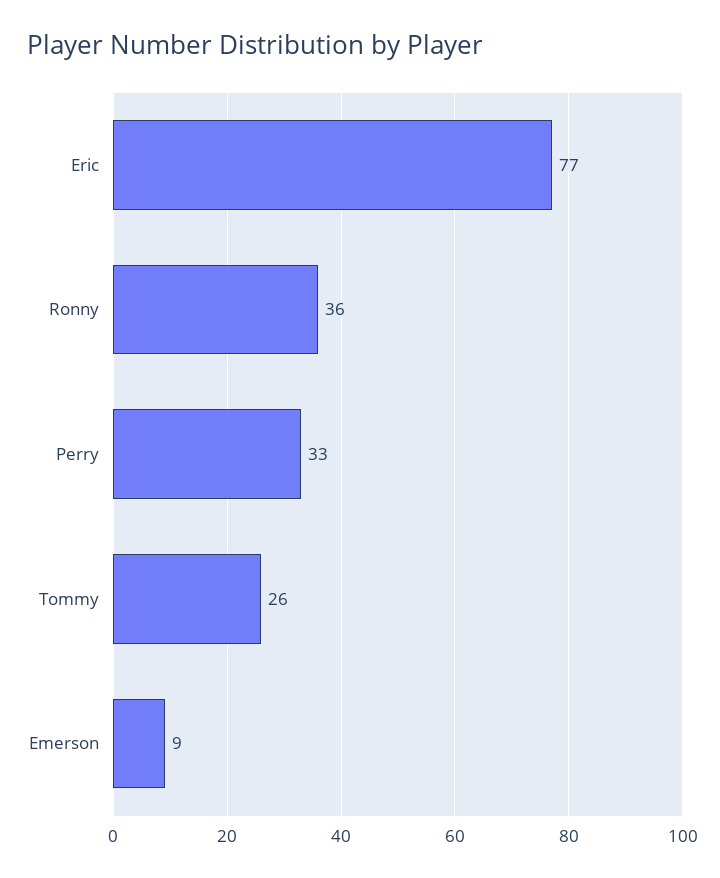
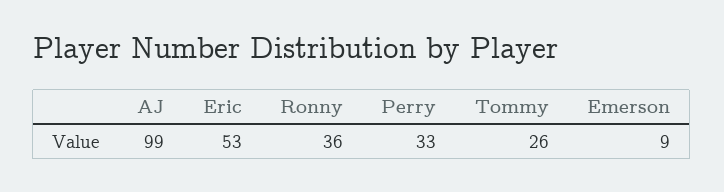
  {
-   "Eric": 77,
+   "Eric": 53,
    "Ronny": 36,
    "Perry": 33,
    "Tommy": 26,
-   "Emerson": 9
+   "Emerson": 9,
+   "AJ": 99
  }

